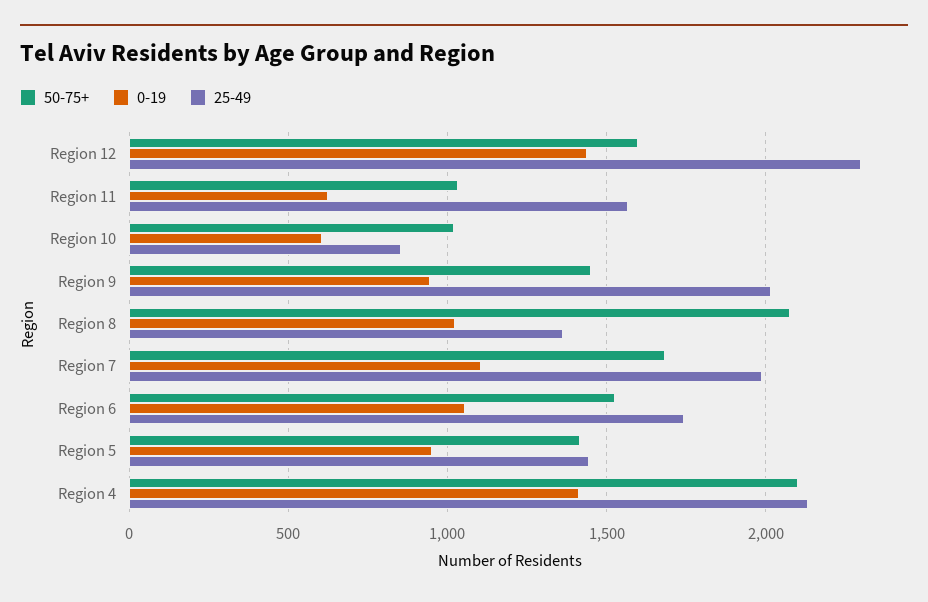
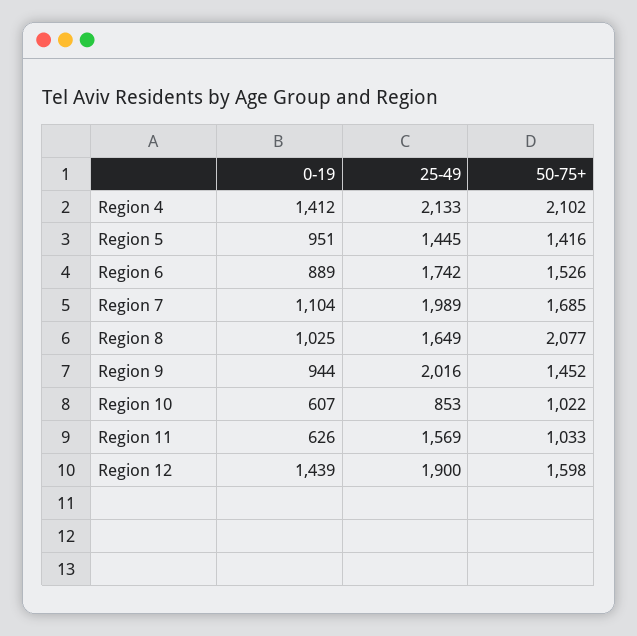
  {
    "50-75+": {
      "Region 12": 1598,
      "Region 11": 1033,
      "Region 10": 1022,
      "Region 9": 1452,
      "Region 8": 2077,
      "Region 7": 1685,
      "Region 6": 1526,
      "Region 5": 1416,
      "Region 4": 2102
    },
    "0-19": {
      "Region 12": 1439,
      "Region 11": 626,
      "Region 10": 607,
      "Region 9": 944,
      "Region 8": 1025,
      "Region 7": 1104,
-     "Region 6": 1050,
+     "Region 6": 889,
      "Region 5": 951,
      "Region 4": 1412
    },
    "25-49": {
-     "Region 12": 2300,
+     "Region 12": 1900,
      "Region 11": 1569,
      "Region 10": 853,
      "Region 9": 2016,
-     "Region 8": 1350,
+     "Region 8": 1649,
      "Region 7": 1989,
      "Region 6": 1742,
      "Region 5": 1445,
      "Region 4": 2133
    }
  }

